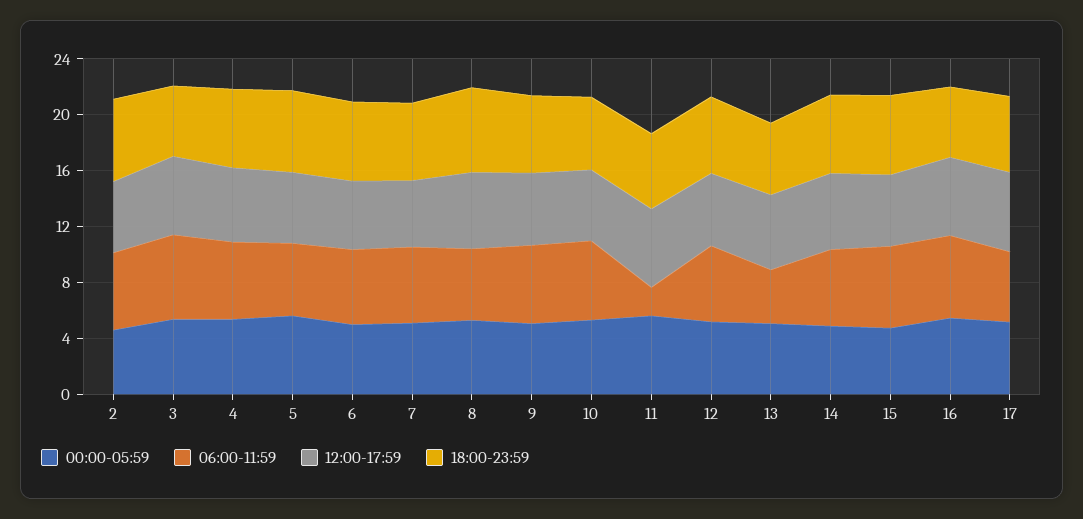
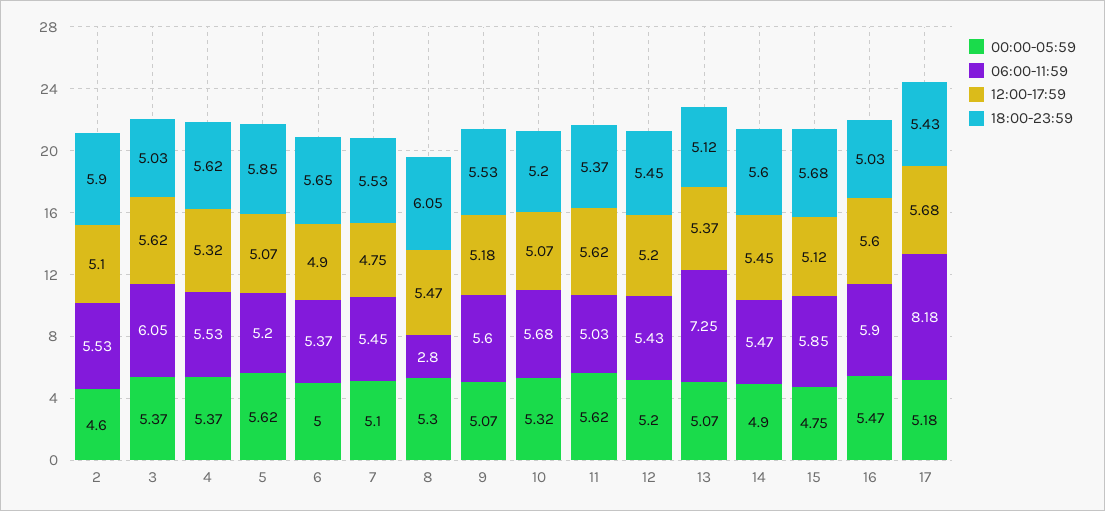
  {
    "00:00-05:59": {
      "2": 4.6,
      "3": 5.37,
      "4": 5.37,
      "5": 5.62,
      "6": 5,
      "7": 5.1,
      "8": 5.3,
      "9": 5.07,
      "10": 5.32,
      "11": 5.62,
      "12": 5.2,
      "13": 5.07,
      "14": 4.9,
      "15": 4.75,
      "16": 5.47,
      "17": 5.18
    },
    "06:00-11:59": {
      "2": 5.53,
      "3": 6.05,
      "4": 5.53,
      "5": 5.2,
      "6": 5.37,
      "7": 5.45,
-     "8": 5,
+     "8": 2.8,
      "9": 5.6,
      "10": 5.68,
-     "11": 2,
+     "11": 5.03,
      "12": 5.43,
-     "13": 4,
+     "13": 7.25,
      "14": 5.47,
      "15": 5.85,
      "16": 5.9,
-     "17": 5
+     "17": 8.18
    },
    "12:00-17:59": {
      "2": 5.1,
      "3": 5.62,
      "4": 5.32,
      "5": 5.07,
      "6": 4.9,
      "7": 4.75,
      "8": 5.47,
      "9": 5.18,
      "10": 5.07,
      "11": 5.62,
      "12": 5.2,
      "13": 5.37,
      "14": 5.45,
      "15": 5.12,
      "16": 5.6,
      "17": 5.68
    },
    "18:00-23:59": {
      "2": 5.9,
      "3": 5.03,
      "4": 5.62,
      "5": 5.85,
      "6": 5.65,
      "7": 5.53,
      "8": 6.05,
      "9": 5.53,
      "10": 5.2,
      "11": 5.37,
      "12": 5.45,
      "13": 5.12,
      "14": 5.6,
      "15": 5.68,
      "16": 5.03,
      "17": 5.43
    }
  }

